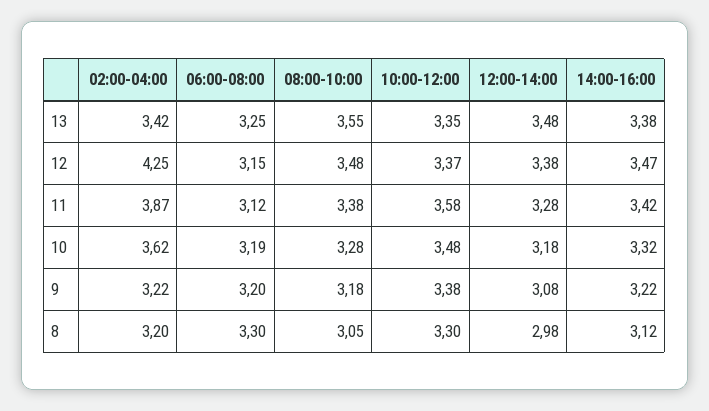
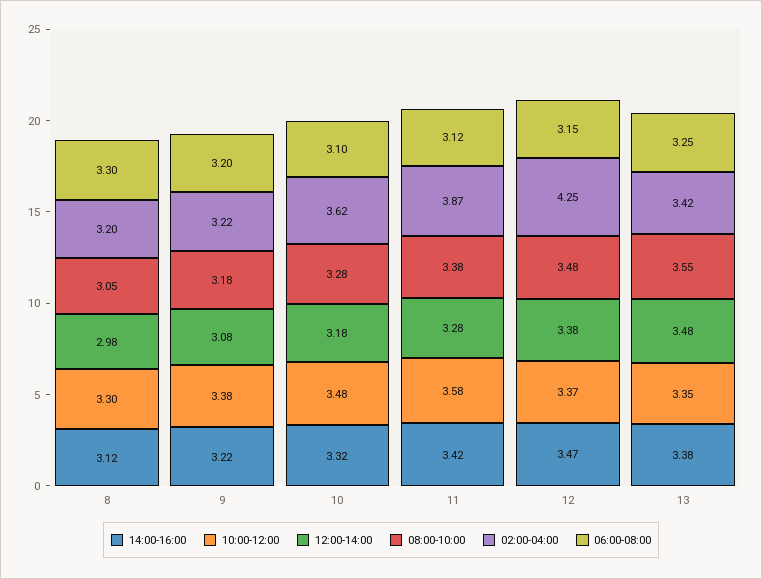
  {
    "02:00-04:00": {
      "13": 3.42,
      "12": 4.25,
      "11": 3.87,
      "10": 3.62,
      "9": 3.22,
      "8": 3.2
    },
    "06:00-08:00": {
      "13": 3.25,
      "12": 3.15,
      "11": 3.12,
-     "10": 3.19,
+     "10": 3.1,
      "9": 3.2,
      "8": 3.3
    },
    "08:00-10:00": {
      "13": 3.55,
      "12": 3.48,
      "11": 3.38,
      "10": 3.28,
      "9": 3.18,
      "8": 3.05
    },
    "10:00-12:00": {
      "13": 3.35,
      "12": 3.37,
      "11": 3.58,
      "10": 3.48,
      "9": 3.38,
      "8": 3.3
    },
    "12:00-14:00": {
      "13": 3.48,
      "12": 3.38,
      "11": 3.28,
      "10": 3.18,
      "9": 3.08,
      "8": 2.98
    },
    "14:00-16:00": {
      "13": 3.38,
      "12": 3.47,
      "11": 3.42,
      "10": 3.32,
      "9": 3.22,
      "8": 3.12
    }
  }

